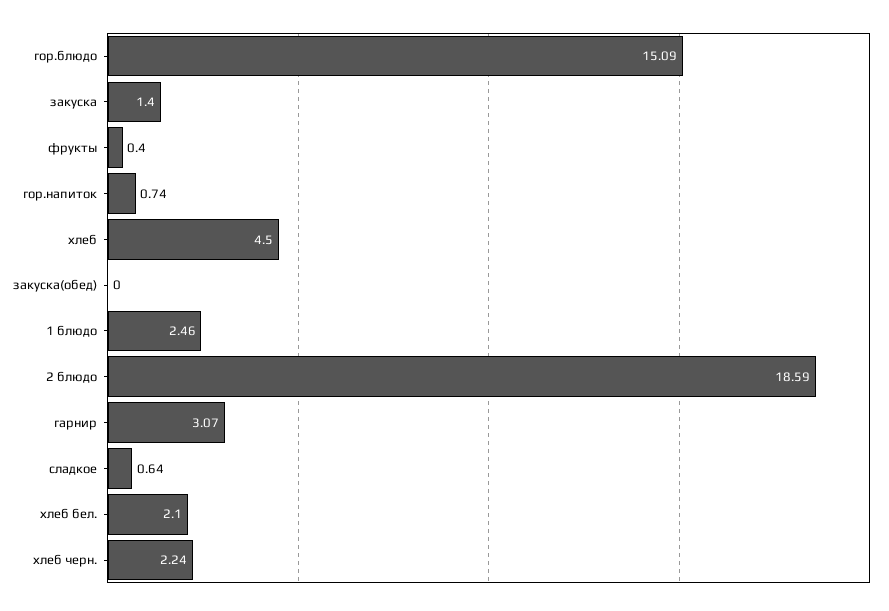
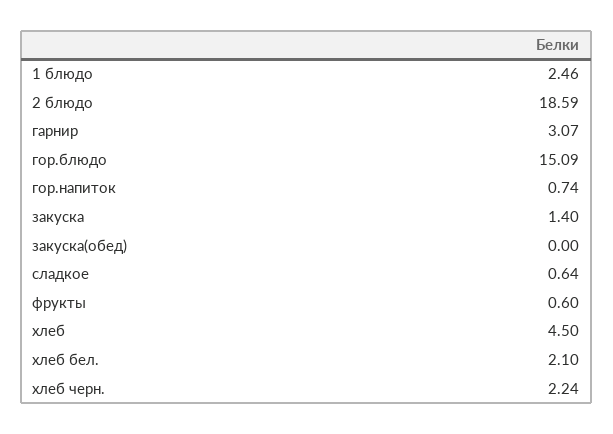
  {
    "гор.блюдо": 15.09,
    "закуска": 1.4,
-   "фрукты": 0.4,
+   "фрукты": 0.6,
    "гор.напиток": 0.74,
    "хлеб": 4.5,
    "закуска(обед)": 0,
    "1 блюдо": 2.46,
    "2 блюдо": 18.59,
    "гарнир": 3.07,
    "сладкое": 0.64,
    "хлеб бел.": 2.1,
    "хлеб черн.": 2.24
  }

